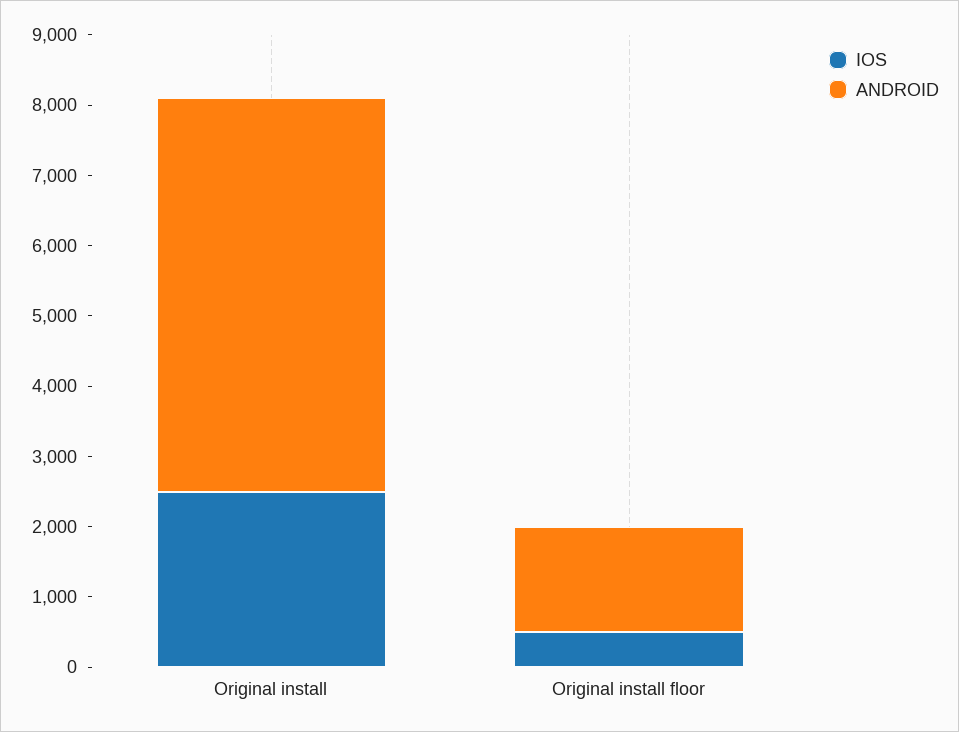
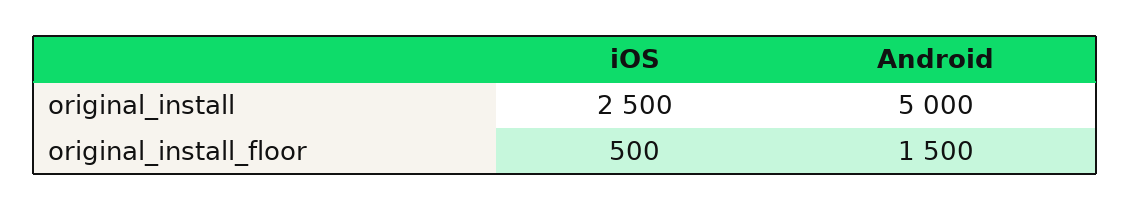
  {
    "IOS": {
      "Original install": 2500,
      "Original install floor": 500
    },
    "ANDROID": {
-     "Original install": 5600,
+     "Original install": 5000,
      "Original install floor": 1500
    }
  }

